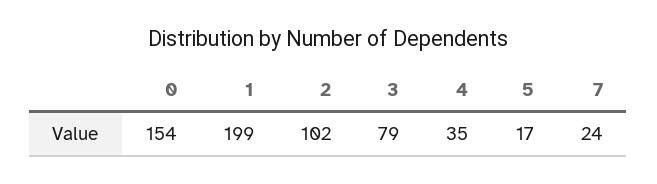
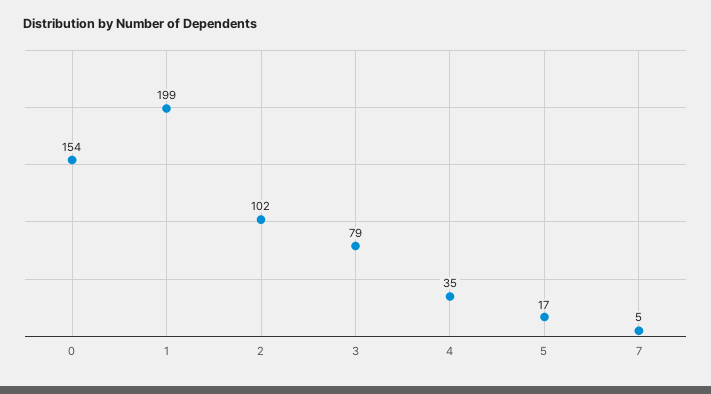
  {
    "0": 154,
    "1": 199,
    "2": 102,
    "3": 79,
    "4": 35,
    "5": 17,
-   "7": 24
+   "7": 5
  }

